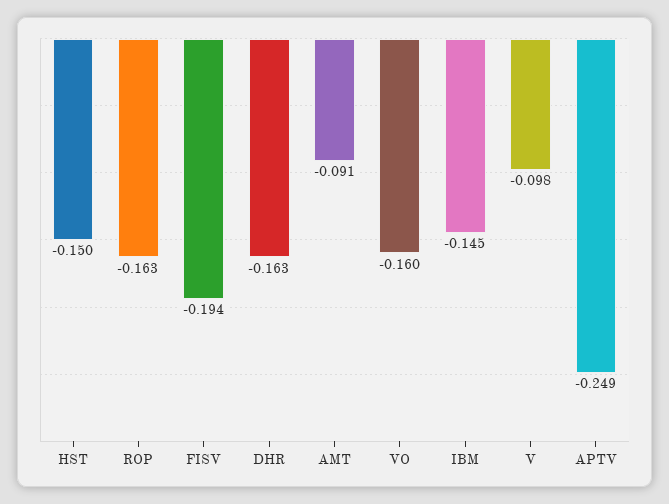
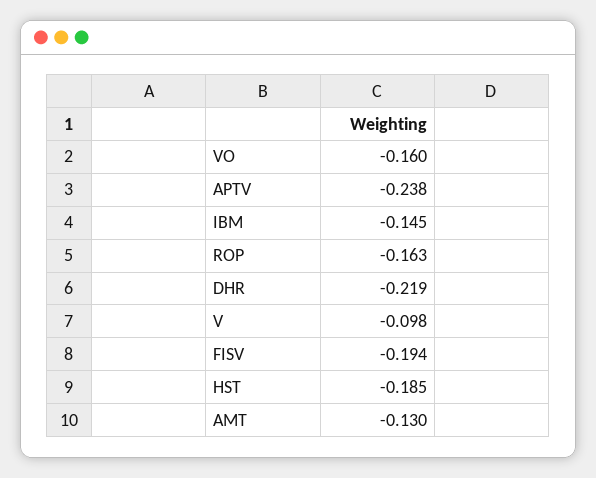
  {
-   "HST": -0.15,
+   "HST": -0.185,
    "ROP": -0.163,
    "FISV": -0.194,
-   "DHR": -0.163,
+   "DHR": -0.219,
-   "AMT": -0.091,
+   "AMT": -0.13,
    "VO": -0.16,
    "IBM": -0.145,
    "V": -0.098,
-   "APTV": -0.249
+   "APTV": -0.238
  }

